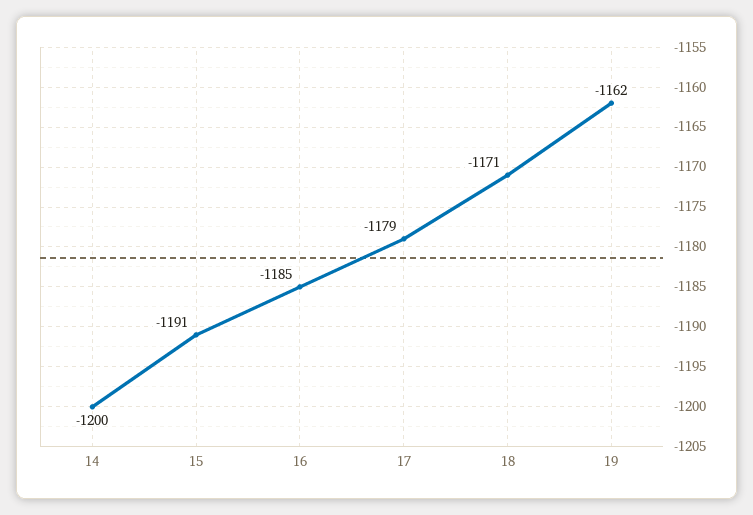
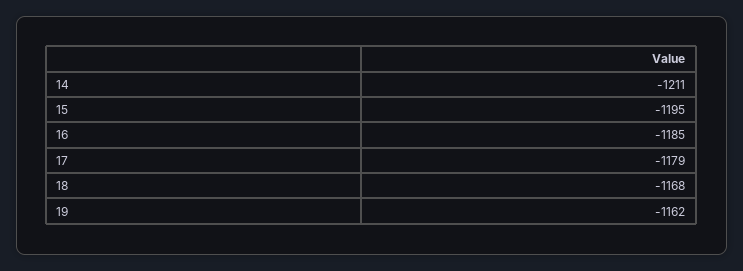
  {
-   "14": -1200,
+   "14": -1211,
-   "15": -1191,
+   "15": -1195,
    "16": -1185,
    "17": -1179,
-   "18": -1171,
+   "18": -1168,
    "19": -1162
  }

